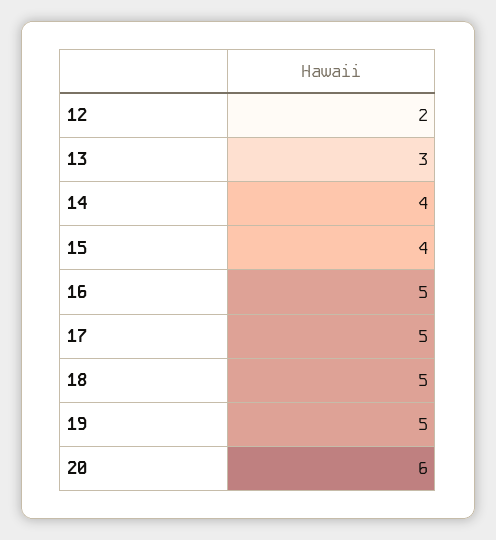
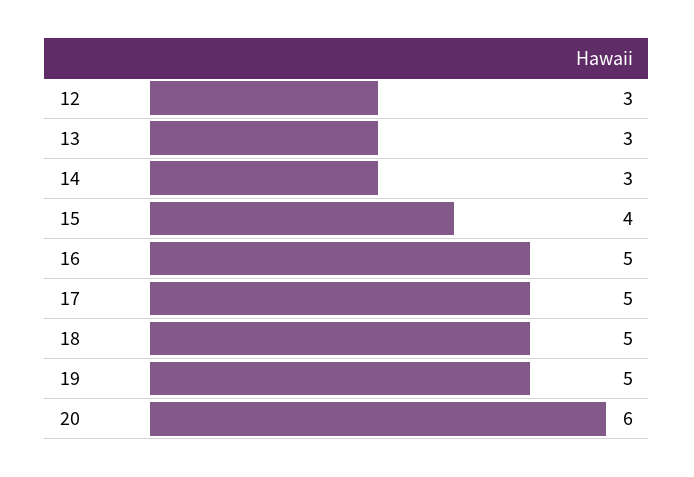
  {
-   "12": 2,
+   "12": 3,
    "13": 3,
-   "14": 4,
+   "14": 3,
    "15": 4,
    "16": 5,
    "17": 5,
    "18": 5,
    "19": 5,
    "20": 6
  }

